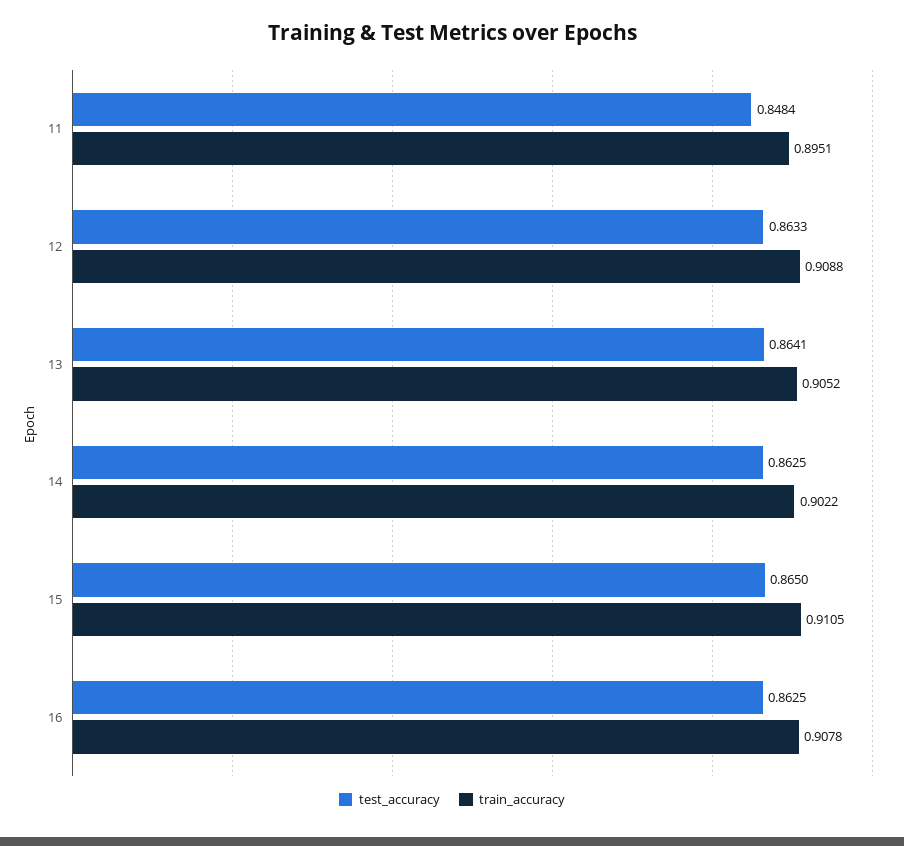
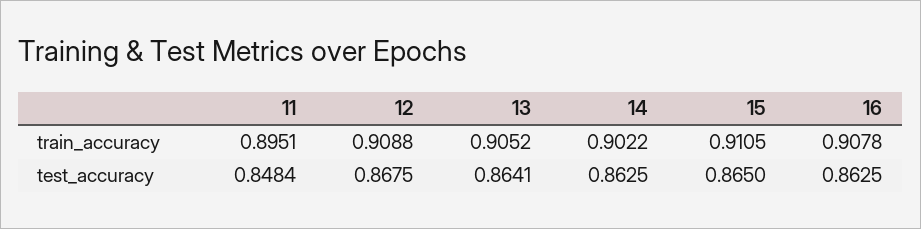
  {
    "test_accuracy": {
      "11": 0.8484,
-     "12": 0.8633,
+     "12": 0.8675,
      "13": 0.8641,
      "14": 0.8625,
      "15": 0.865,
      "16": 0.8625
    },
    "train_accuracy": {
      "11": 0.8951,
      "12": 0.9088,
      "13": 0.9052,
      "14": 0.9022,
      "15": 0.9105,
      "16": 0.9078
    }
  }

